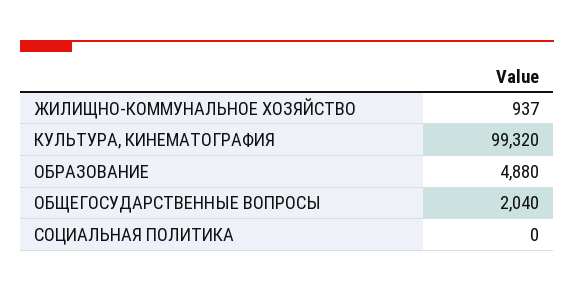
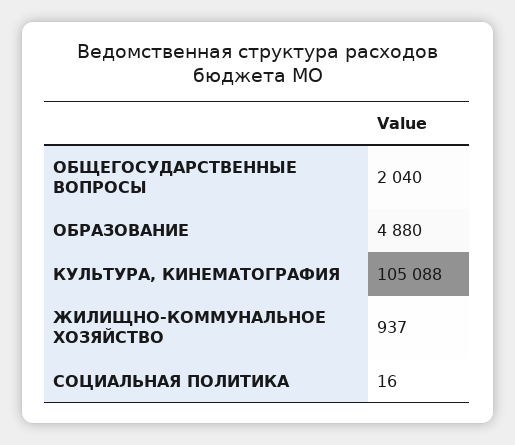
  {
    "ЖИЛИЩНО-КОММУНАЛЬНОЕ ХОЗЯЙСТВО": 937,
-   "КУЛЬТУРА, КИНЕМАТОГРАФИЯ": 99320,
+   "КУЛЬТУРА, КИНЕМАТОГРАФИЯ": 105088,
    "ОБРАЗОВАНИЕ": 4880,
    "ОБЩЕГОСУДАРСТВЕННЫЕ ВОПРОСЫ": 2040,
-   "СОЦИАЛЬНАЯ ПОЛИТИКА": 0
+   "СОЦИАЛЬНАЯ ПОЛИТИКА": 16
  }

